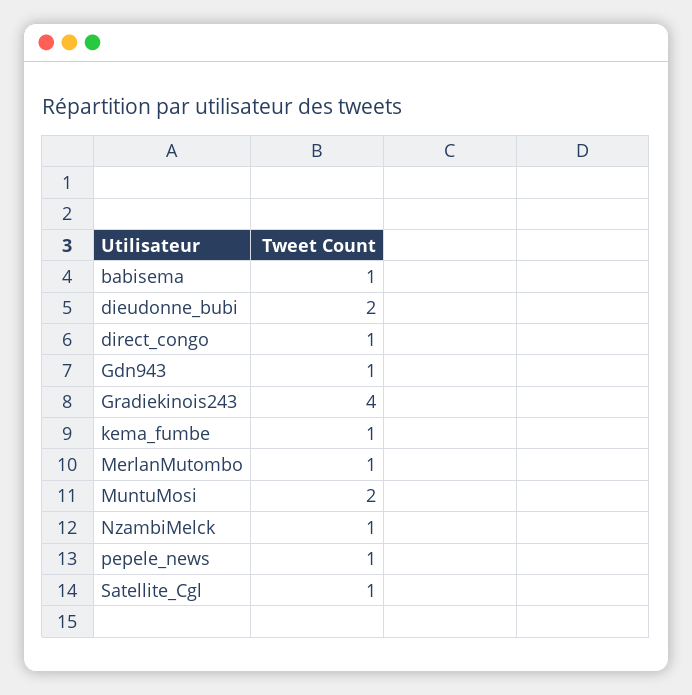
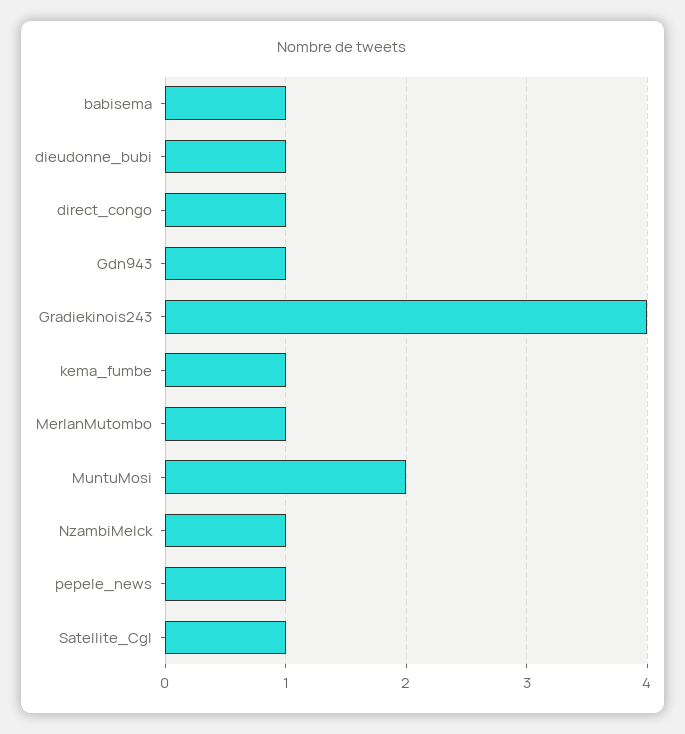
  {
    "babisema": 1,
-   "dieudonne_bubi": 2,
+   "dieudonne_bubi": 1,
    "direct_congo": 1,
    "Gdn943": 1,
    "Gradiekinois243": 4,
    "kema_fumbe": 1,
    "MerlanMutombo": 1,
    "MuntuMosi": 2,
    "NzambiMelck": 1,
    "pepele_news": 1,
    "Satellite_Cgl": 1
  }

